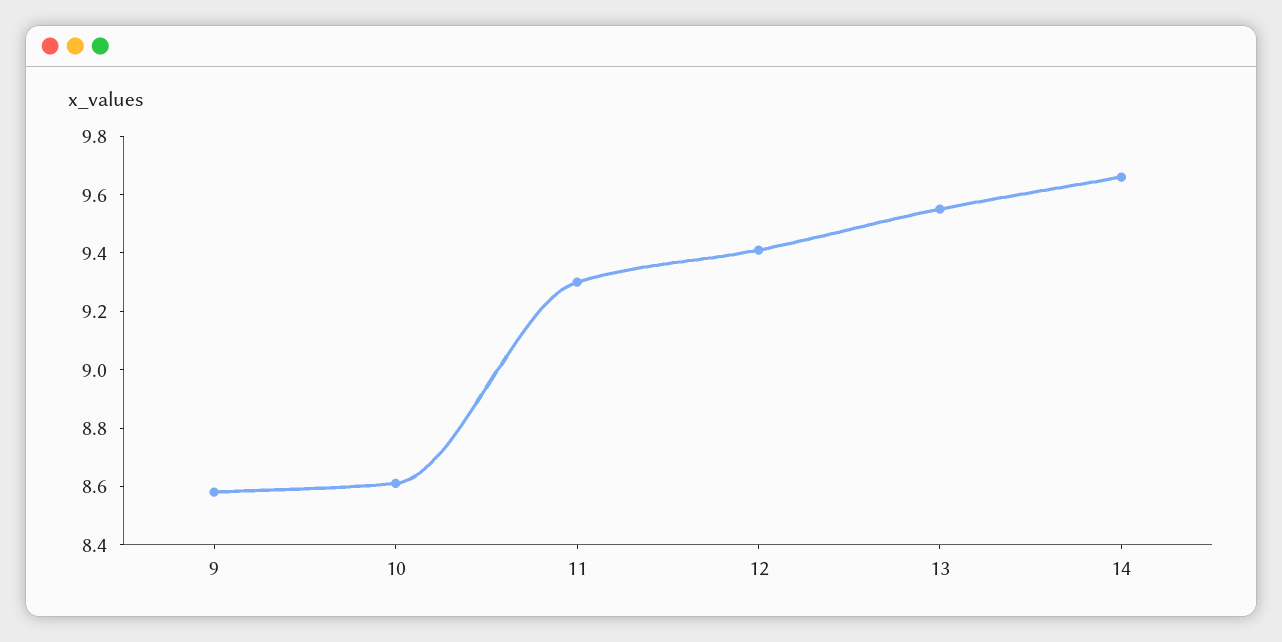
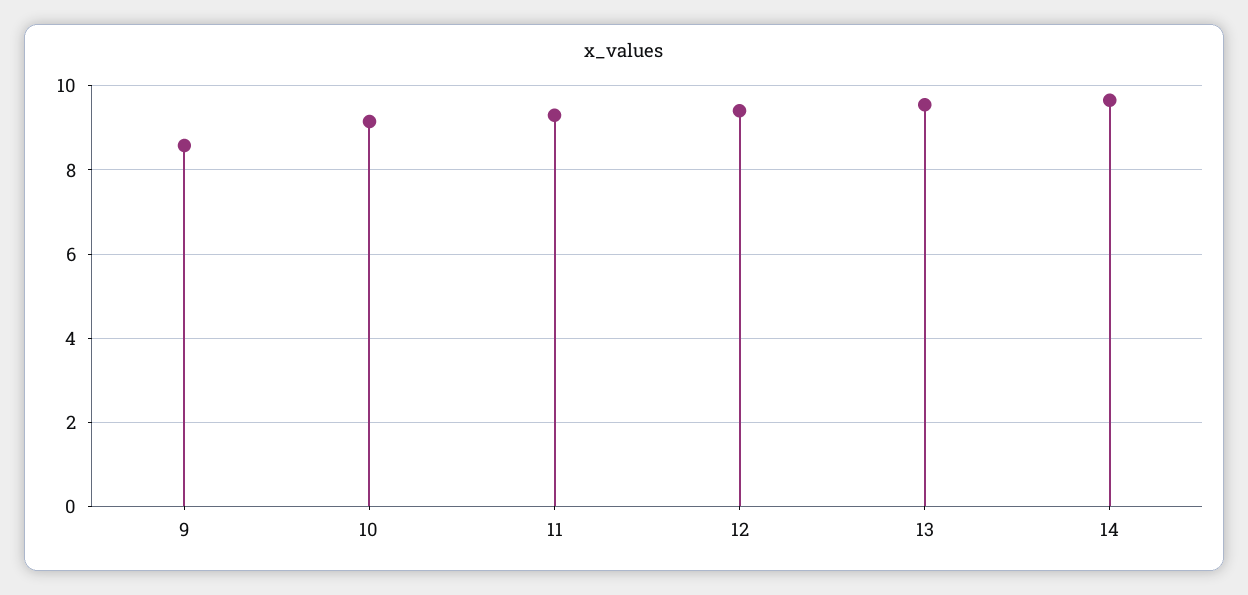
  {
    "9": 8.6,
-   "10": 8.6,
+   "10": 9.2,
    "11": 9.3,
    "12": 9.4,
    "13": 9.55,
    "14": 9.65
  }

